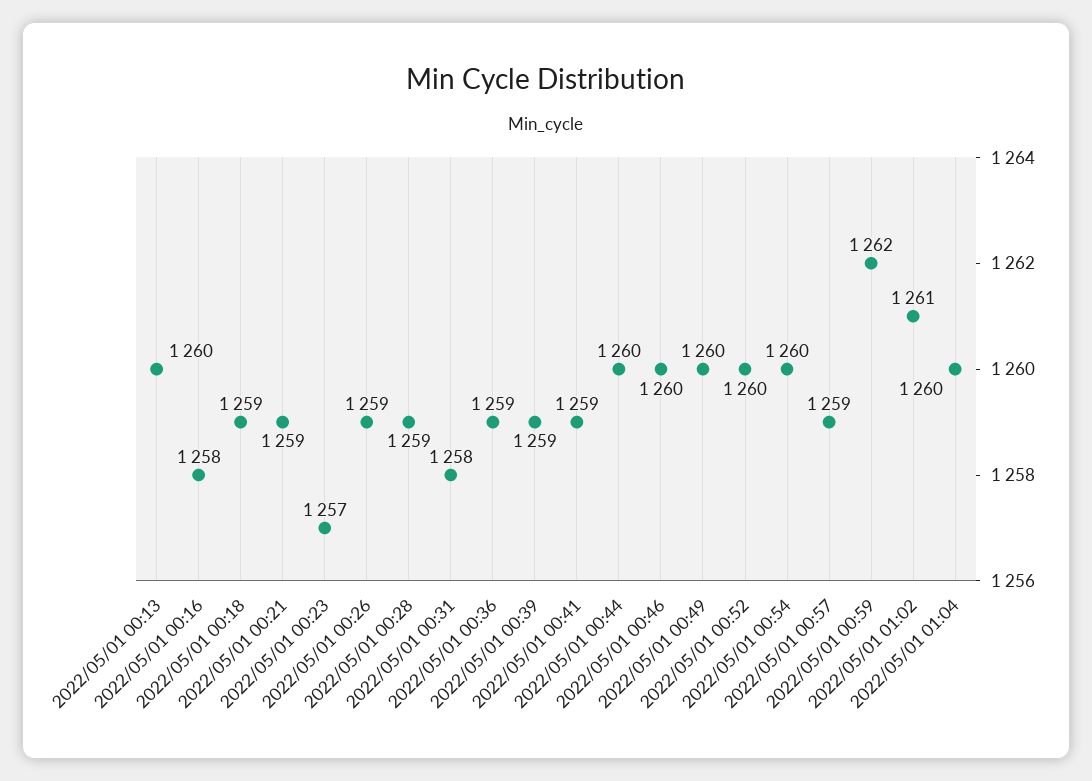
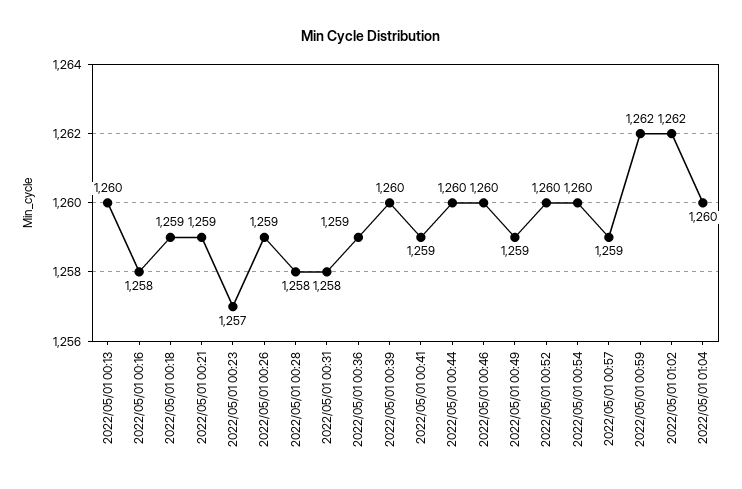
  {
    "2022/05/01 00:13": 1260,
    "2022/05/01 00:16": 1258,
    "2022/05/01 00:18": 1259,
    "2022/05/01 00:21": 1259,
    "2022/05/01 00:23": 1257,
    "2022/05/01 00:26": 1259,
-   "2022/05/01 00:28": 1259,
+   "2022/05/01 00:28": 1258,
    "2022/05/01 00:31": 1258,
    "2022/05/01 00:36": 1259,
-   "2022/05/01 00:39": 1259,
+   "2022/05/01 00:39": 1260,
    "2022/05/01 00:41": 1259,
    "2022/05/01 00:44": 1260,
    "2022/05/01 00:46": 1260,
-   "2022/05/01 00:49": 1260,
+   "2022/05/01 00:49": 1259,
    "2022/05/01 00:52": 1260,
    "2022/05/01 00:54": 1260,
    "2022/05/01 00:57": 1259,
    "2022/05/01 00:59": 1262,
-   "2022/05/01 01:02": 1261,
+   "2022/05/01 01:02": 1262,
    "2022/05/01 01:04": 1260
  }

